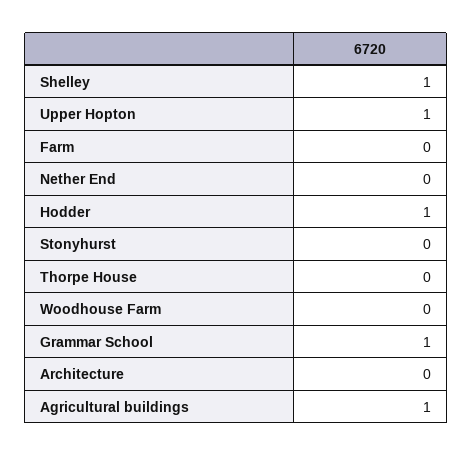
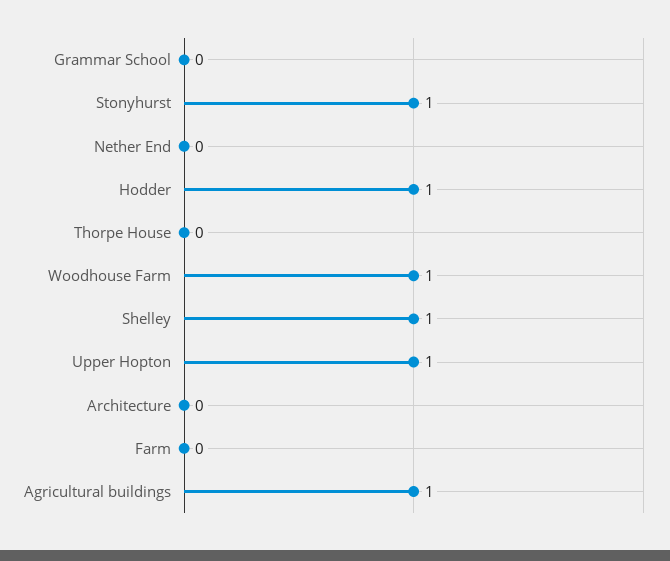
  {
    "Shelley": 1,
    "Upper Hopton": 1,
    "Farm": 0,
    "Nether End": 0,
    "Hodder": 1,
-   "Stonyhurst": 0,
+   "Stonyhurst": 1,
    "Thorpe House": 0,
-   "Woodhouse Farm": 0,
+   "Woodhouse Farm": 1,
-   "Grammar School": 1,
+   "Grammar School": 0,
    "Architecture": 0,
    "Agricultural buildings": 1
  }

